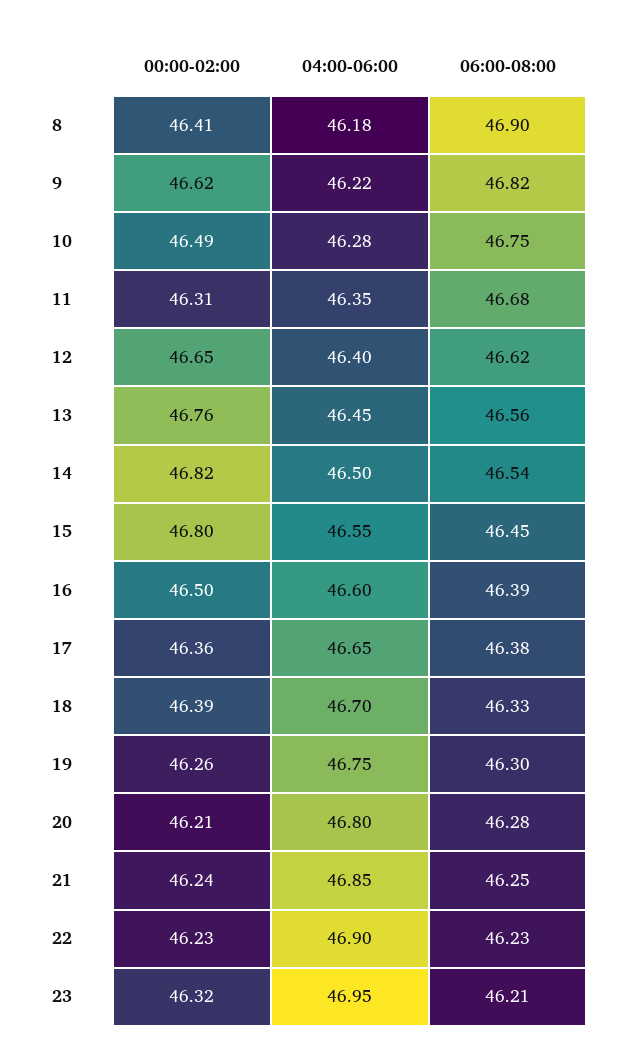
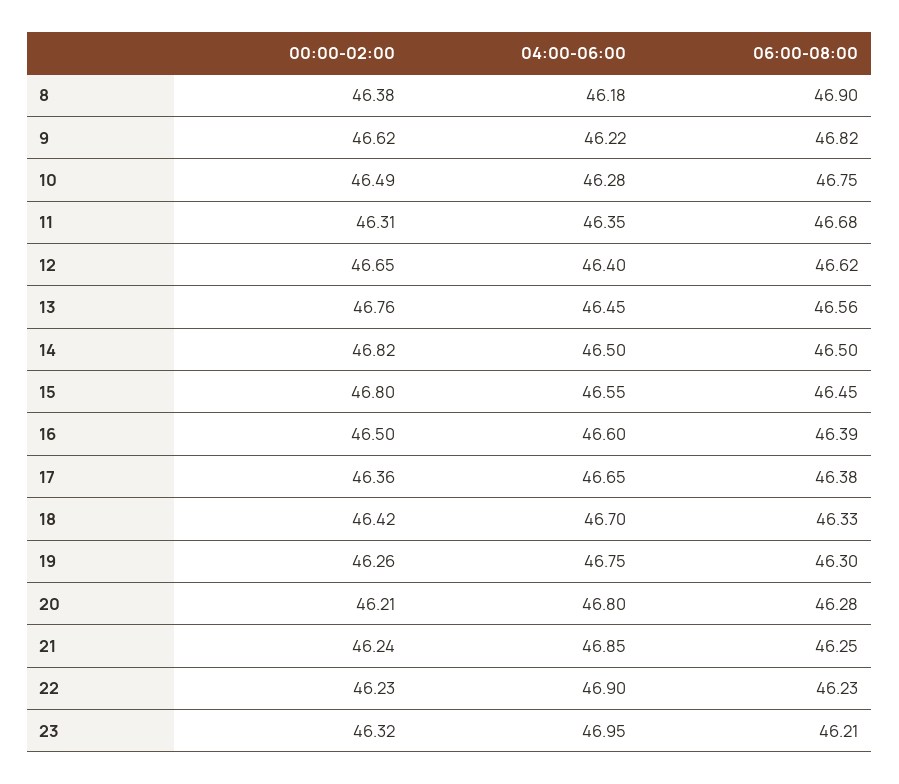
  {
    "00:00-02:00": {
-     "8": 46.41,
+     "8": 46.38,
      "9": 46.62,
      "10": 46.49,
      "11": 46.31,
      "12": 46.65,
      "13": 46.76,
      "14": 46.82,
      "15": 46.8,
      "16": 46.5,
      "17": 46.36,
-     "18": 46.39,
+     "18": 46.42,
      "19": 46.26,
      "20": 46.21,
      "21": 46.24,
      "22": 46.23,
      "23": 46.32
    },
    "04:00-06:00": {
      "8": 46.18,
      "9": 46.22,
      "10": 46.28,
      "11": 46.35,
      "12": 46.4,
      "13": 46.45,
      "14": 46.5,
      "15": 46.55,
      "16": 46.6,
      "17": 46.65,
      "18": 46.7,
      "19": 46.75,
      "20": 46.8,
      "21": 46.85,
      "22": 46.9,
      "23": 46.95
    },
    "06:00-08:00": {
      "8": 46.9,
      "9": 46.82,
      "10": 46.75,
      "11": 46.68,
      "12": 46.62,
      "13": 46.56,
-     "14": 46.54,
+     "14": 46.5,
      "15": 46.45,
      "16": 46.39,
      "17": 46.38,
      "18": 46.33,
      "19": 46.3,
      "20": 46.28,
      "21": 46.25,
      "22": 46.23,
      "23": 46.21
    }
  }

